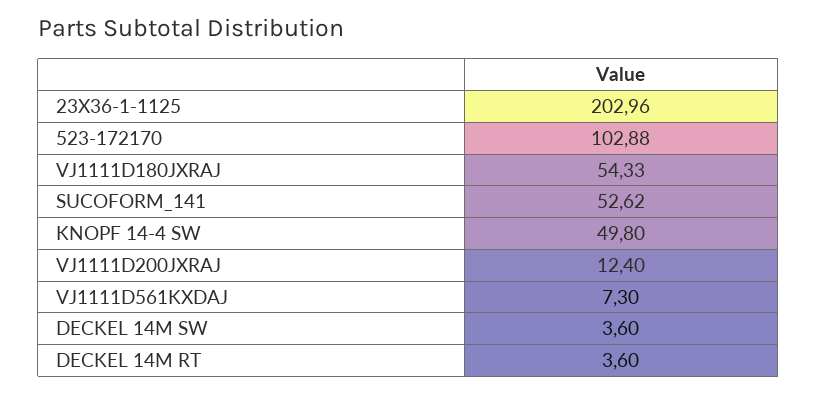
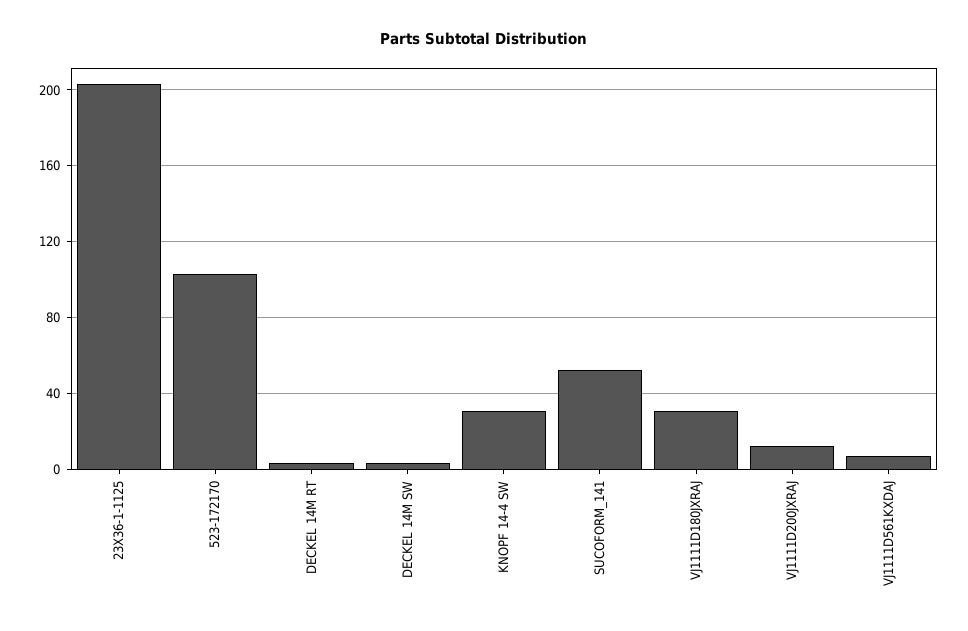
  {
    "23X36-1-1125": 202.96,
    "523-172170": 102.88,
-   "VJ1111D180JXRAJ": 54.33,
+   "VJ1111D180JXRAJ": 30,
    "SUCOFORM_141": 52.62,
-   "KNOPF 14-4 SW": 49.8,
+   "KNOPF 14-4 SW": 30,
    "VJ1111D200JXRAJ": 12.4,
    "VJ1111D561KXDAJ": 7.3,
    "DECKEL 14M SW": 3.6,
    "DECKEL 14M RT": 3.6
  }

